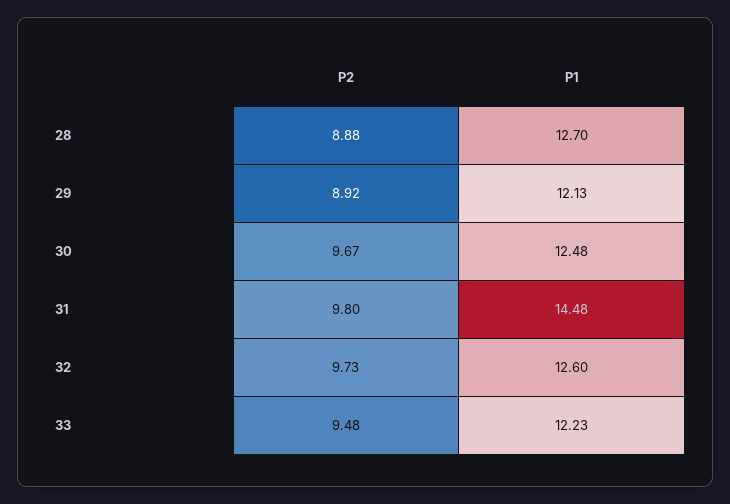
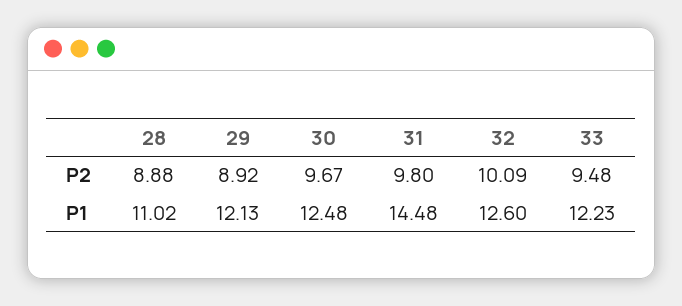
  {
    "P2": {
      "28": 8.88,
      "29": 8.92,
      "30": 9.67,
      "31": 9.8,
-     "32": 9.73,
+     "32": 10.09,
      "33": 9.48
    },
    "P1": {
-     "28": 12.7,
+     "28": 11.02,
      "29": 12.13,
      "30": 12.48,
      "31": 14.48,
      "32": 12.6,
      "33": 12.23
    }
  }

